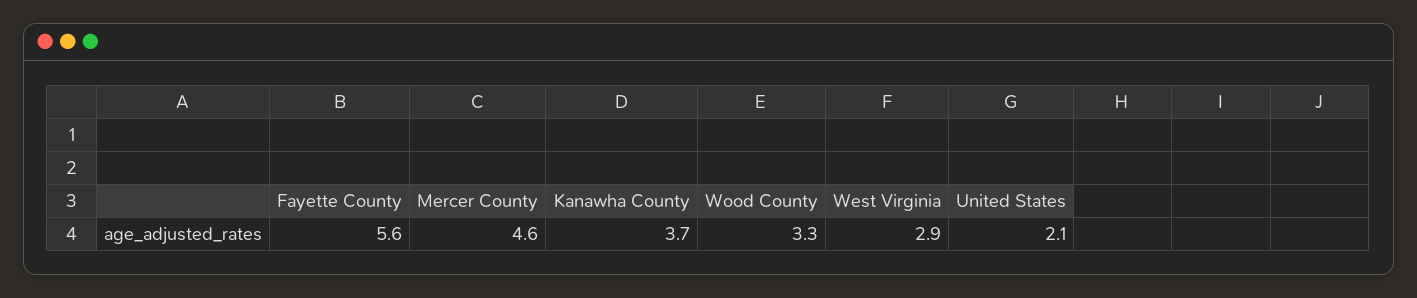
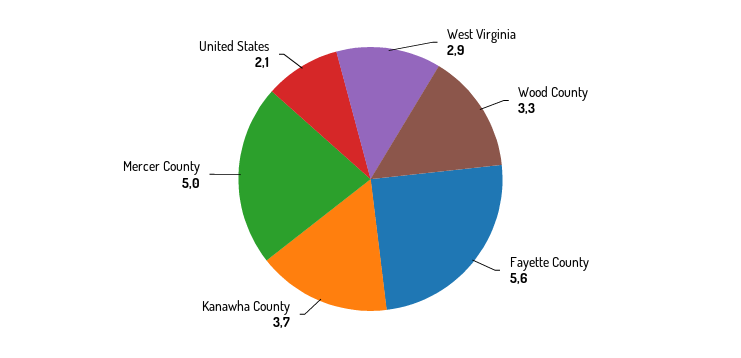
  {
    "Fayette County": 5.6,
-   "Mercer County": 4.6,
+   "Mercer County": 5,
    "Kanawha County": 3.7,
    "Wood County": 3.3,
    "West Virginia": 2.9,
    "United States": 2.1
  }

